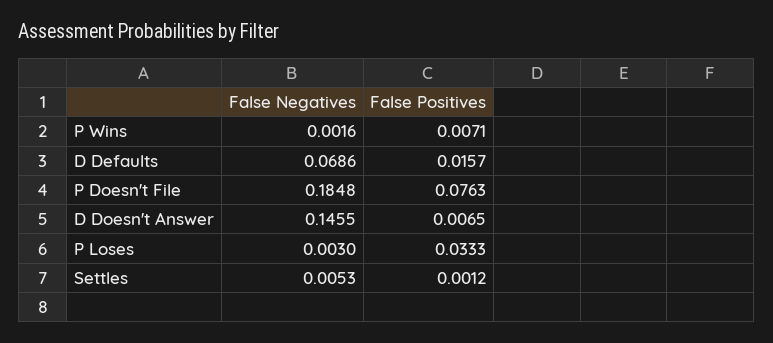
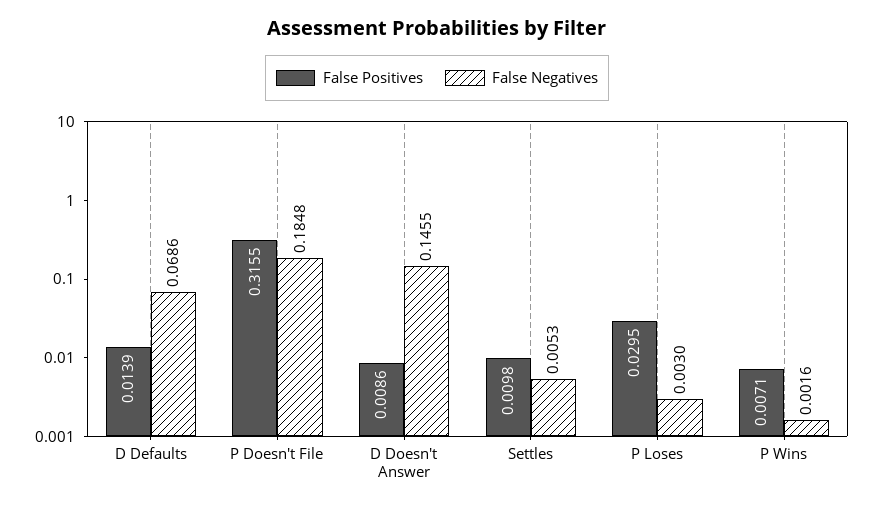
  {
    "False Negatives": {
      "P Wins": 0.0016,
      "D Defaults": 0.0686,
      "P Doesn't File": 0.1848,
      "D Doesn't Answer": 0.1455,
      "P Loses": 0.003,
      "Settles": 0.0053
    },
    "False Positives": {
      "P Wins": 0.0071,
-     "D Defaults": 0.0157,
+     "D Defaults": 0.0139,
-     "P Doesn't File": 0.0763,
+     "P Doesn't File": 0.3155,
-     "D Doesn't Answer": 0.0065,
+     "D Doesn't Answer": 0.0086,
-     "P Loses": 0.0333,
+     "P Loses": 0.0295,
-     "Settles": 0.0012
+     "Settles": 0.0098
    }
  }

